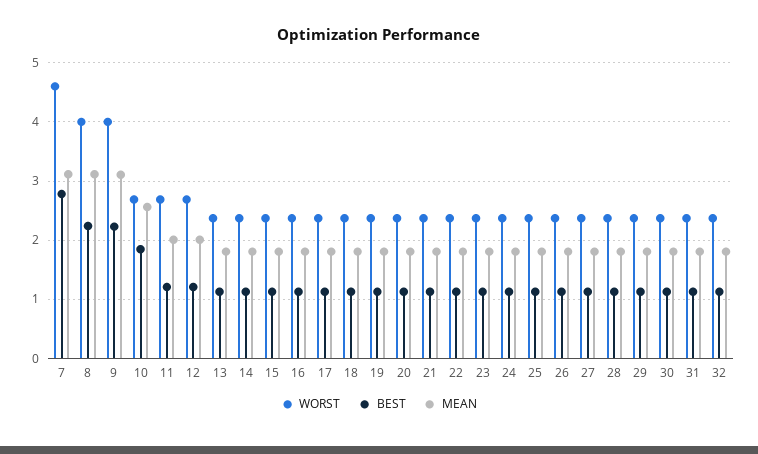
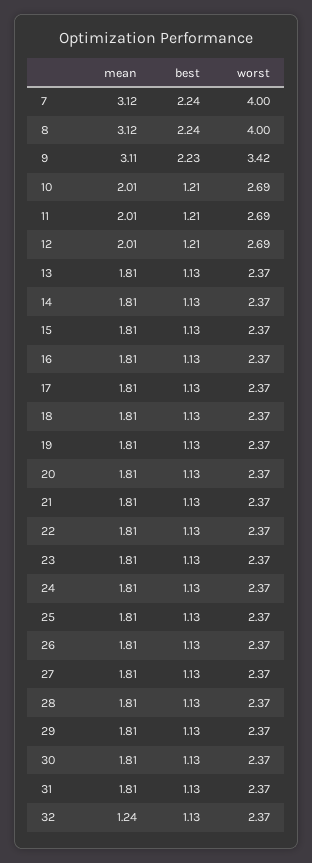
  {
    "WORST": {
-     "7": 4.6,
+     "7": 4,
      "8": 4,
-     "9": 4,
+     "9": 3.42,
      "10": 2.69,
      "11": 2.69,
      "12": 2.69,
      "13": 2.37,
      "14": 2.37,
      "15": 2.37,
      "16": 2.37,
      "17": 2.37,
      "18": 2.37,
      "19": 2.37,
      "20": 2.37,
      "21": 2.37,
      "22": 2.37,
      "23": 2.37,
      "24": 2.37,
      "25": 2.37,
      "26": 2.37,
      "27": 2.37,
      "28": 2.37,
      "29": 2.37,
      "30": 2.37,
      "31": 2.37,
      "32": 2.37
    },
    "BEST": {
-     "7": 2.8,
+     "7": 2.24,
      "8": 2.24,
      "9": 2.23,
-     "10": 1.8,
+     "10": 1.21,
      "11": 1.21,
      "12": 1.21,
      "13": 1.13,
      "14": 1.13,
      "15": 1.13,
      "16": 1.13,
      "17": 1.13,
      "18": 1.13,
      "19": 1.13,
      "20": 1.13,
      "21": 1.13,
      "22": 1.13,
      "23": 1.13,
      "24": 1.13,
      "25": 1.13,
      "26": 1.13,
      "27": 1.13,
      "28": 1.13,
      "29": 1.13,
      "30": 1.13,
      "31": 1.13,
      "32": 1.13
    },
    "MEAN": {
      "7": 3.12,
      "8": 3.12,
      "9": 3.11,
-     "10": 2.6,
+     "10": 2.01,
      "11": 2.01,
      "12": 2.01,
      "13": 1.81,
      "14": 1.81,
      "15": 1.81,
      "16": 1.81,
      "17": 1.81,
      "18": 1.81,
      "19": 1.81,
      "20": 1.81,
      "21": 1.81,
      "22": 1.81,
      "23": 1.81,
      "24": 1.81,
      "25": 1.81,
      "26": 1.81,
      "27": 1.81,
      "28": 1.81,
      "29": 1.81,
      "30": 1.81,
      "31": 1.81,
-     "32": 1.8
+     "32": 1.24
    }
  }

